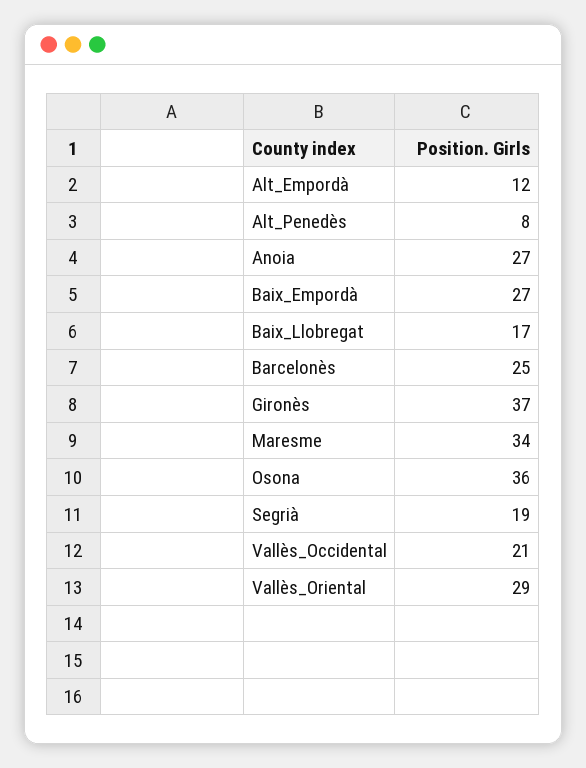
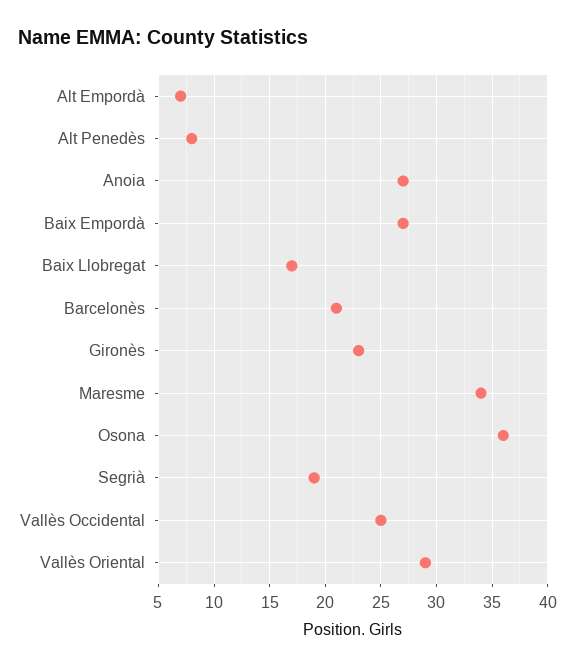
  {
-   "Alt_Empordà": 12,
+   "Alt_Empordà": 7,
    "Alt_Penedès": 8,
    "Anoia": 27,
    "Baix_Empordà": 27,
    "Baix_Llobregat": 17,
-   "Barcelonès": 25,
+   "Barcelonès": 21,
-   "Gironès": 37,
+   "Gironès": 23,
    "Maresme": 34,
    "Osona": 36,
    "Segrià": 19,
-   "Vallès_Occidental": 21,
+   "Vallès_Occidental": 25,
    "Vallès_Oriental": 29
  }

